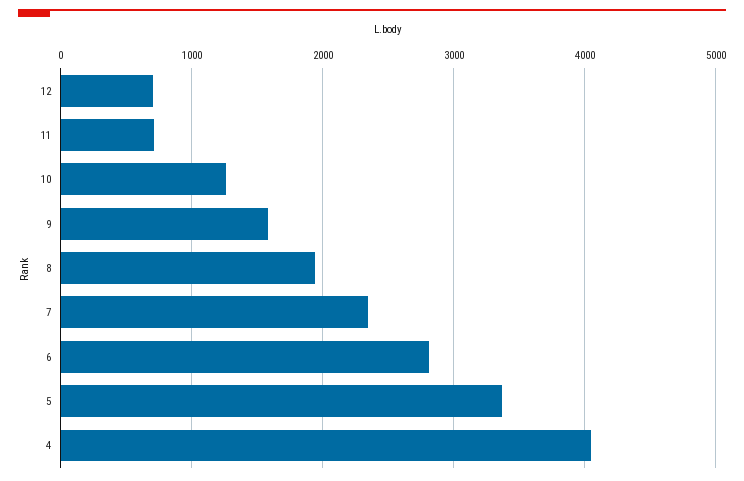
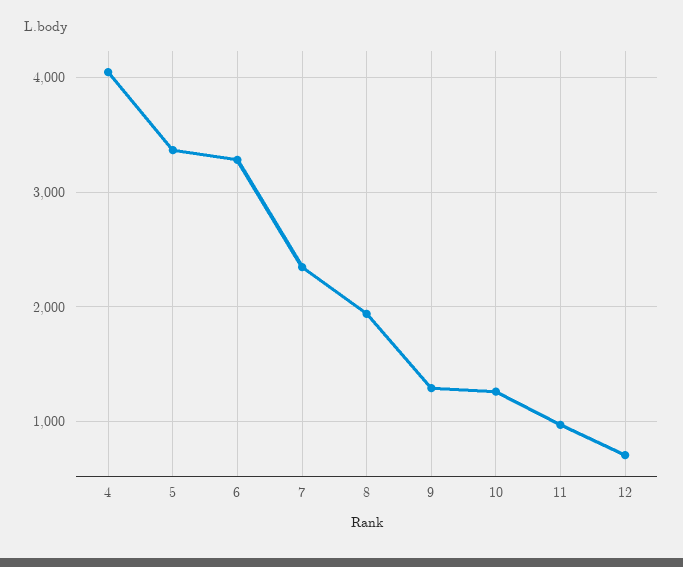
  {
    "12": 700,
-   "11": 700,
+   "11": 1000,
    "10": 1300,
-   "9": 1600,
+   "9": 1300,
    "8": 1900,
    "7": 2300,
-   "6": 2800,
+   "6": 3300,
    "5": 3400,
    "4": 4000
  }

